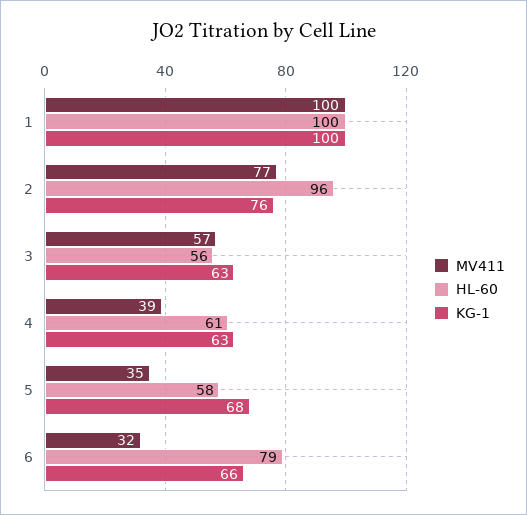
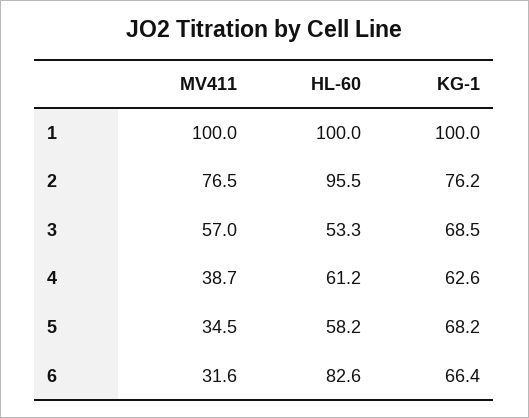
  {
    "MV411": {
      "1": 100,
      "2": 76.5,
      "3": 57,
      "4": 38.7,
      "5": 34.5,
      "6": 31.6
    },
    "HL-60": {
      "1": 100,
      "2": 95.5,
-     "3": 56,
+     "3": 53.3,
      "4": 61.2,
      "5": 58.2,
-     "6": 79
+     "6": 82.6
    },
    "KG-1": {
      "1": 100,
      "2": 76.2,
-     "3": 63,
+     "3": 68.5,
      "4": 62.6,
      "5": 68.2,
      "6": 66.4
    }
  }

